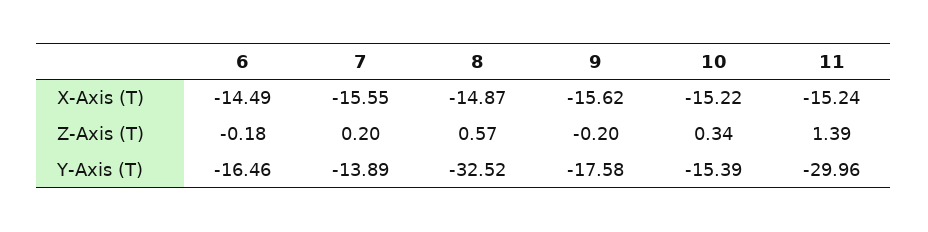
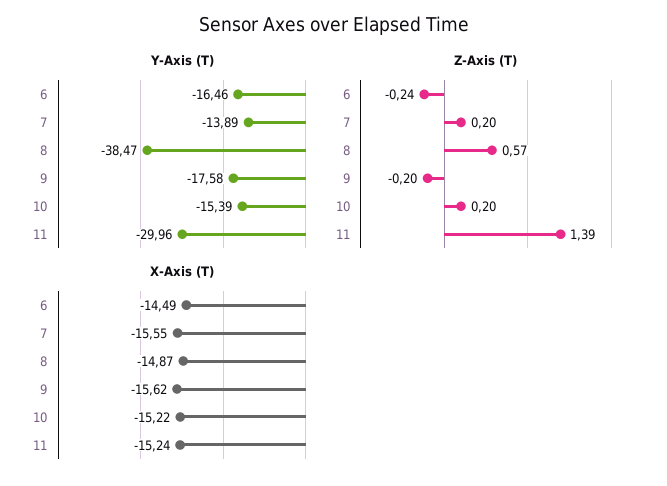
  {
    "X-Axis (T)": {
      "6": -14.49,
      "7": -15.55,
      "8": -14.87,
      "9": -15.62,
      "10": -15.22,
      "11": -15.24
    },
    "Z-Axis (T)": {
-     "6": -0.18,
+     "6": -0.24,
      "7": 0.2,
      "8": 0.57,
      "9": -0.2,
-     "10": 0.34,
+     "10": 0.2,
      "11": 1.39
    },
    "Y-Axis (T)": {
      "6": -16.46,
      "7": -13.89,
-     "8": -32.52,
+     "8": -38.47,
      "9": -17.58,
      "10": -15.39,
      "11": -29.96
    }
  }

